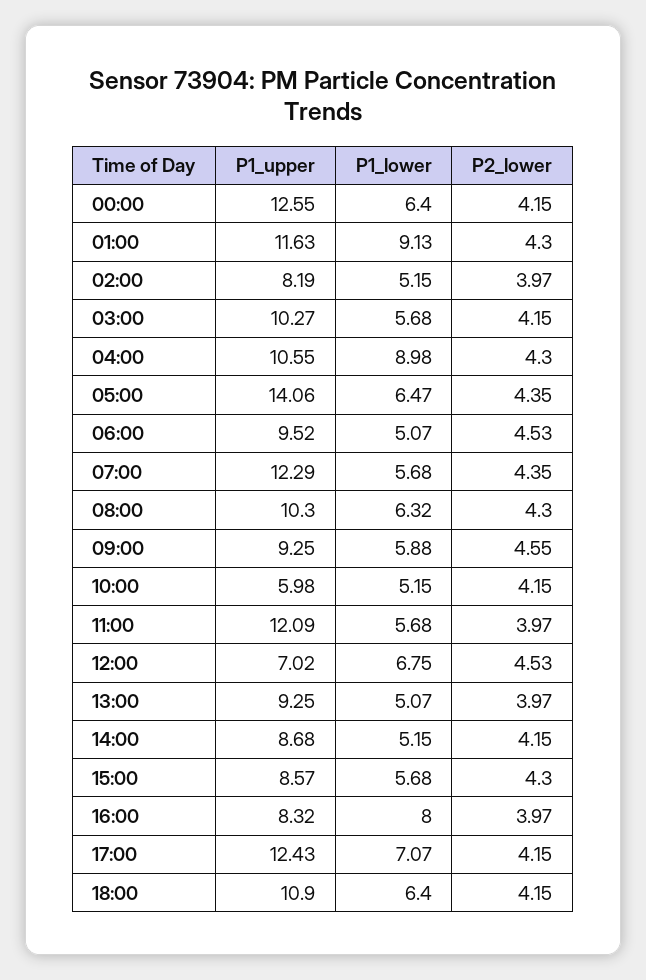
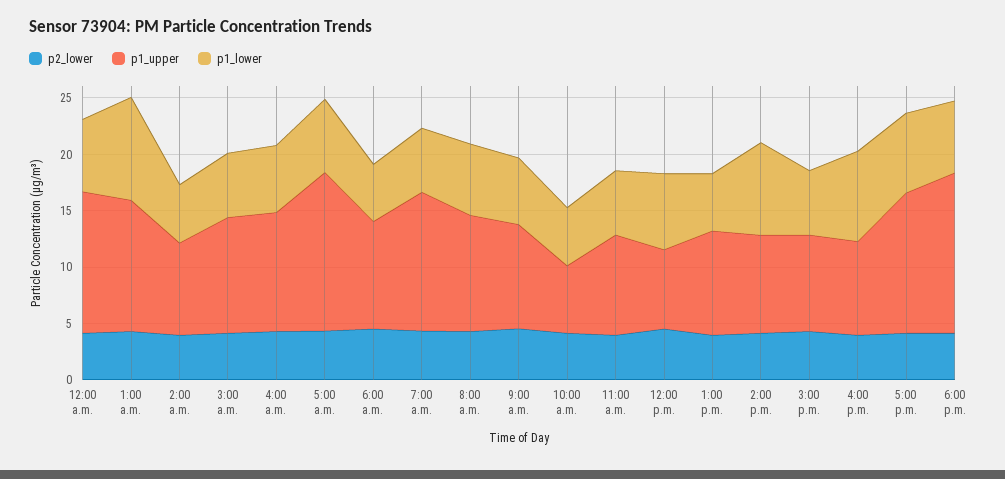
  {
    "P1_upper": {
      "00:00": 12.55,
      "01:00": 11.63,
      "02:00": 8.19,
      "03:00": 10.27,
      "04:00": 10.55,
      "05:00": 14.06,
      "06:00": 9.52,
      "07:00": 12.29,
      "08:00": 10.3,
      "09:00": 9.25,
      "10:00": 5.98,
-     "11:00": 12.09,
+     "11:00": 9,
      "12:00": 7.02,
      "13:00": 9.25,
      "14:00": 8.68,
      "15:00": 8.57,
      "16:00": 8.32,
      "17:00": 12.43,
-     "18:00": 10.9
+     "18:00": 14
    },
    "P1_lower": {
      "00:00": 6.4,
      "01:00": 9.13,
      "02:00": 5.15,
      "03:00": 5.68,
-     "04:00": 8.98,
+     "04:00": 6,
      "05:00": 6.47,
      "06:00": 5.07,
      "07:00": 5.68,
      "08:00": 6.32,
      "09:00": 5.88,
      "10:00": 5.15,
      "11:00": 5.68,
      "12:00": 6.75,
      "13:00": 5.07,
-     "14:00": 5.15,
+     "14:00": 8,
      "15:00": 5.68,
      "16:00": 8,
      "17:00": 7.07,
      "18:00": 6.4
    },
    "P2_lower": {
      "00:00": 4.15,
      "01:00": 4.3,
      "02:00": 3.97,
      "03:00": 4.15,
      "04:00": 4.3,
      "05:00": 4.35,
      "06:00": 4.53,
      "07:00": 4.35,
      "08:00": 4.3,
      "09:00": 4.55,
      "10:00": 4.15,
      "11:00": 3.97,
      "12:00": 4.53,
      "13:00": 3.97,
      "14:00": 4.15,
      "15:00": 4.3,
      "16:00": 3.97,
      "17:00": 4.15,
      "18:00": 4.15
    }
  }

